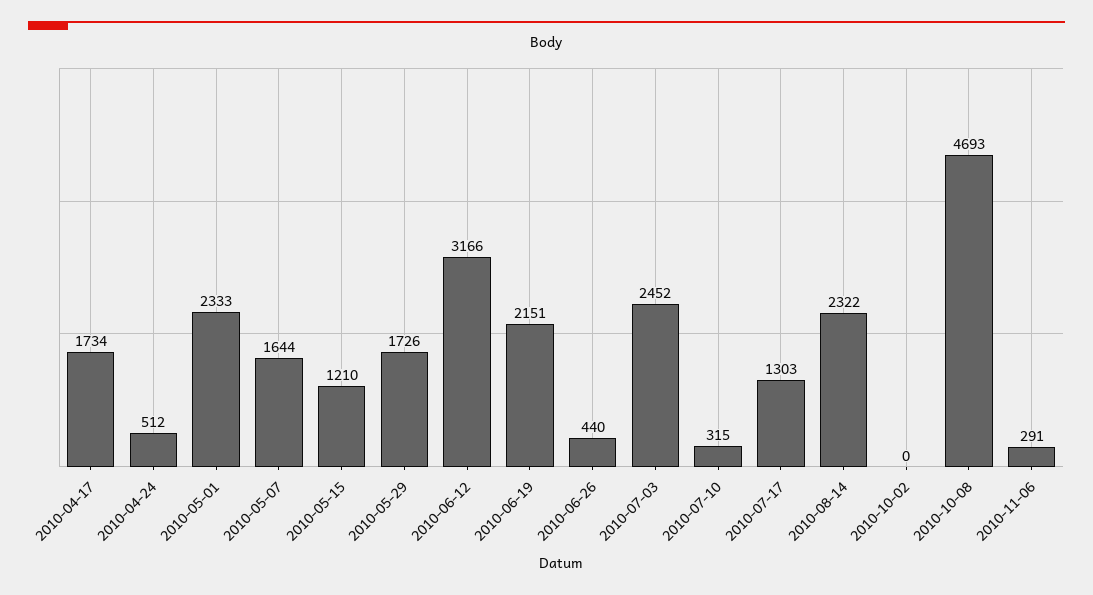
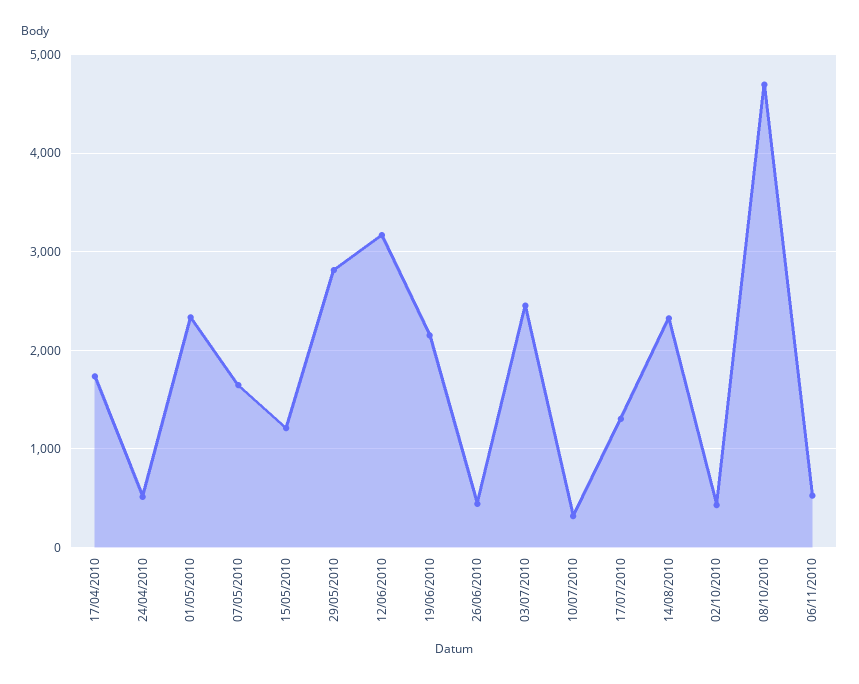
  {
    "2010-04-17": 1734,
    "2010-04-24": 512,
    "2010-05-01": 2333,
    "2010-05-07": 1644,
    "2010-05-15": 1210,
-   "2010-05-29": 1726,
+   "2010-05-29": 2800,
    "2010-06-12": 3166,
    "2010-06-19": 2151,
    "2010-06-26": 440,
    "2010-07-03": 2452,
    "2010-07-10": 315,
    "2010-07-17": 1303,
    "2010-08-14": 2322,
-   "2010-10-02": 0,
+   "2010-10-02": 400,
    "2010-10-08": 4693,
-   "2010-11-06": 291
+   "2010-11-06": 500
  }

